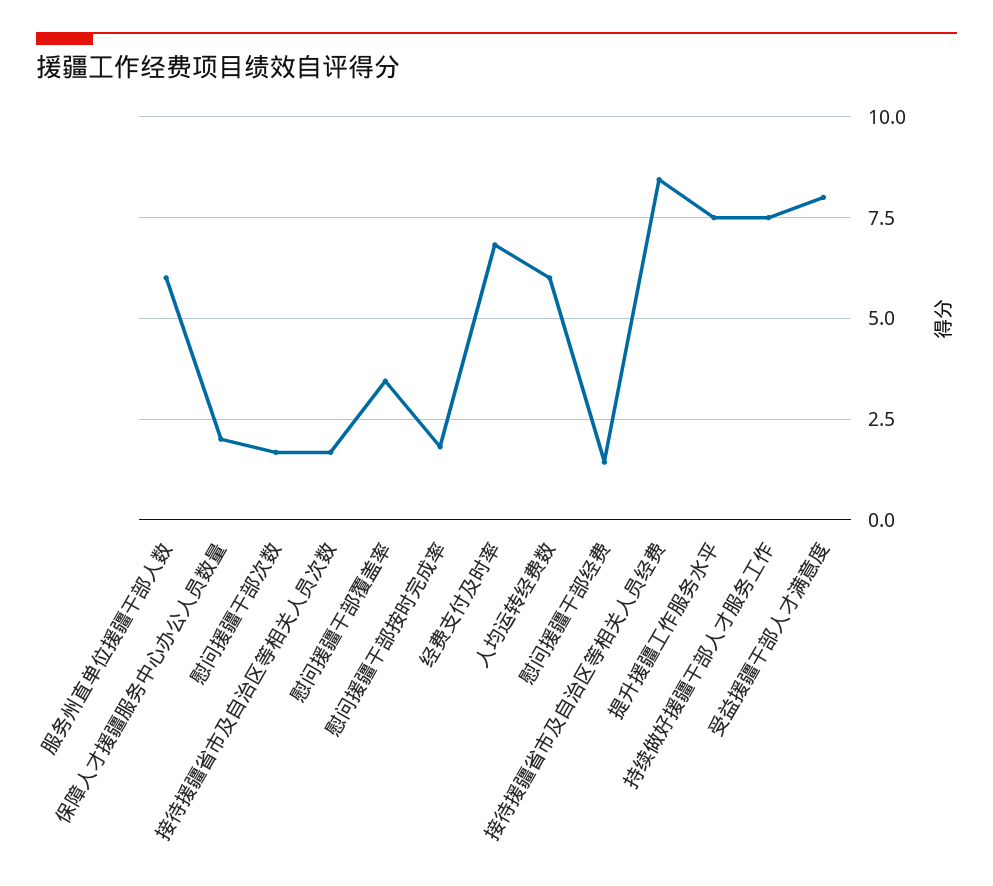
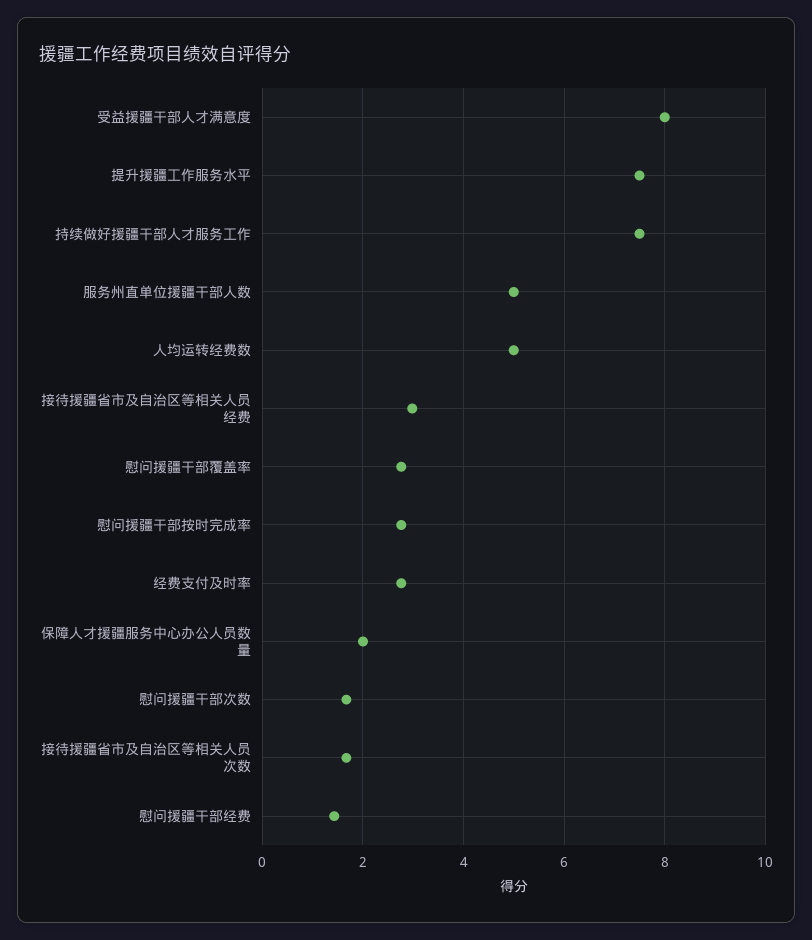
  {
-   "服务州直单位援疆干部人数": 6,
+   "服务州直单位援疆干部人数": 5,
    "保障人才援疆服务中心办公人员数量": 2,
    "慰问援疆干部次数": 1.6,
    "接待援疆省市及自治区等相关人员次数": 1.6,
-   "慰问援疆干部覆盖率": 3.5,
+   "慰问援疆干部覆盖率": 2.8,
-   "慰问援疆干部按时完成率": 1.75,
+   "慰问援疆干部按时完成率": 2.8,
-   "经费支付及时率": 6.75,
+   "经费支付及时率": 2.8,
-   "人均运转经费数": 6,
+   "人均运转经费数": 5,
    "慰问援疆干部经费": 1.4,
-   "接待援疆省市及自治区等相关人员经费": 8.5,
+   "接待援疆省市及自治区等相关人员经费": 3,
    "提升援疆工作服务水平": 7.6,
    "持续做好援疆干部人才服务工作": 7.6,
    "受益援疆干部人才满意度": 8
  }

